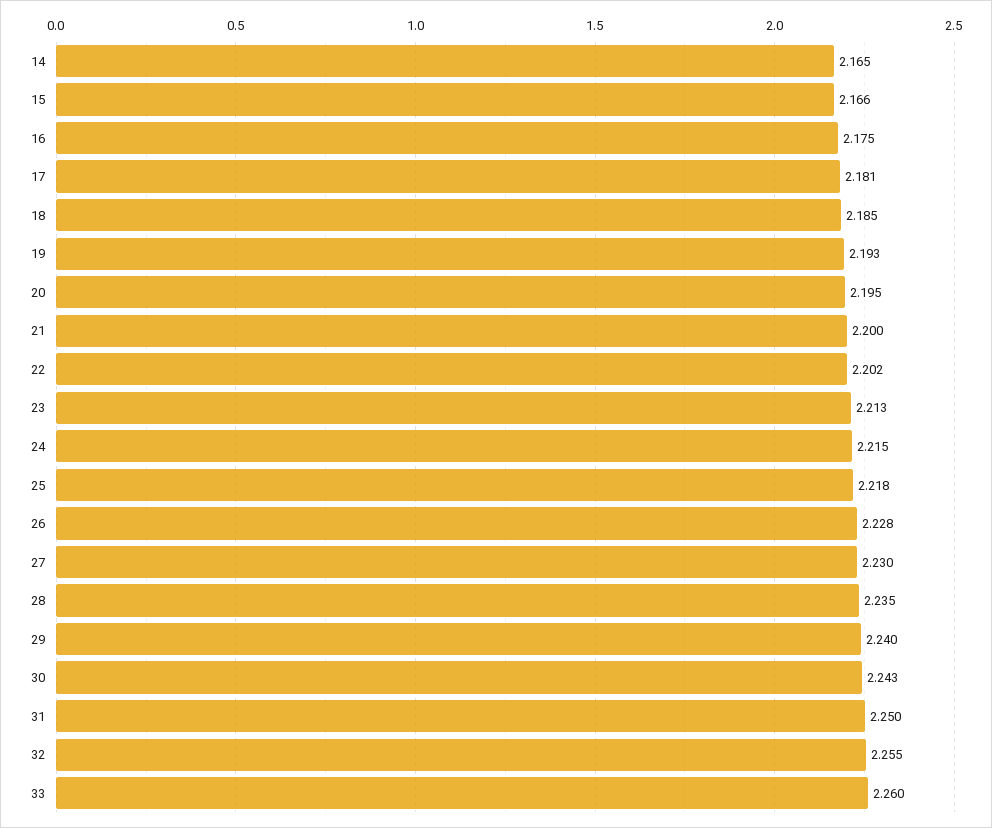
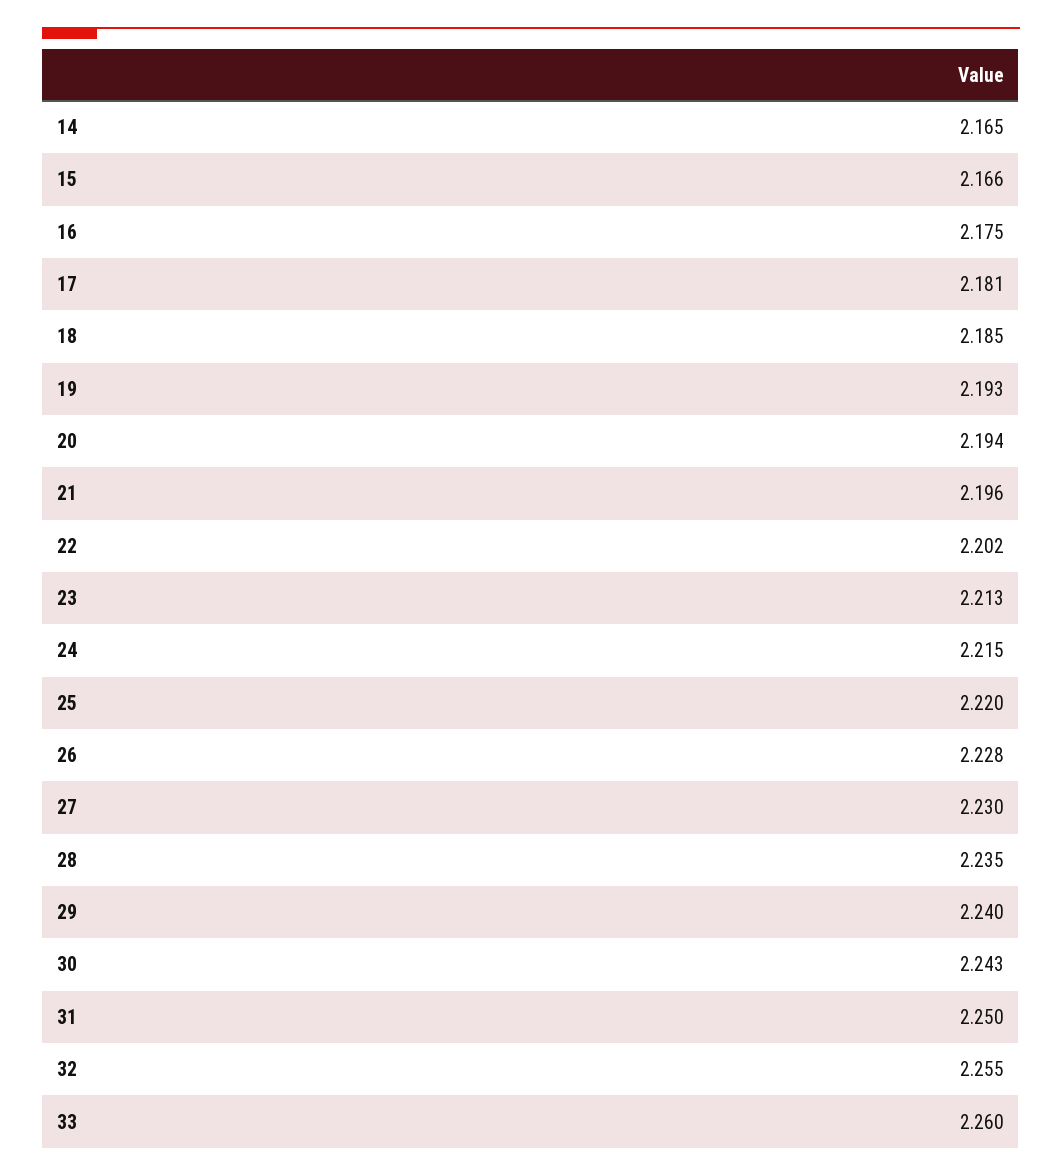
  {
    "14": 2.165,
    "15": 2.166,
    "16": 2.175,
    "17": 2.181,
    "18": 2.185,
    "19": 2.193,
-   "20": 2.195,
+   "20": 2.194,
-   "21": 2.2,
+   "21": 2.196,
    "22": 2.202,
    "23": 2.213,
    "24": 2.215,
-   "25": 2.218,
+   "25": 2.22,
    "26": 2.228,
    "27": 2.23,
    "28": 2.235,
    "29": 2.24,
    "30": 2.243,
    "31": 2.25,
    "32": 2.255,
    "33": 2.26
  }

